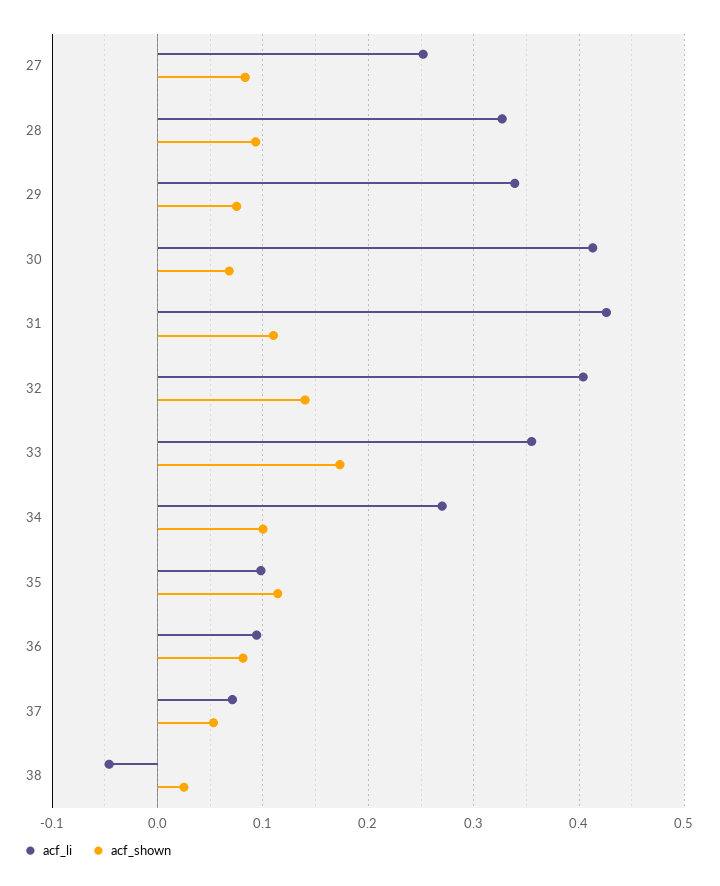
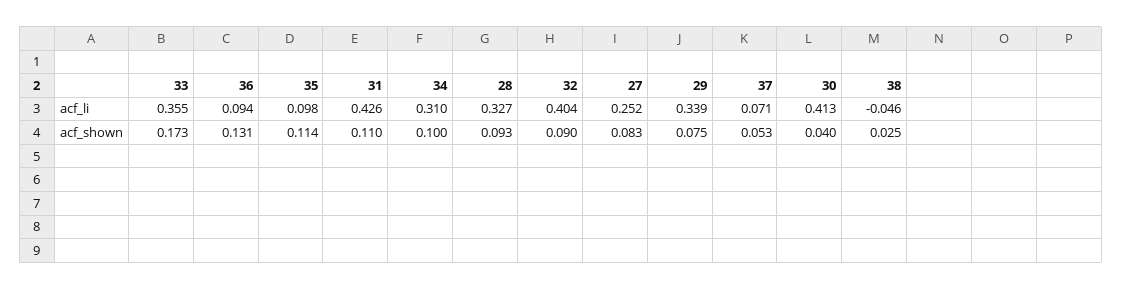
  {
    "acf_li": {
      "27": 0.252,
      "28": 0.327,
      "29": 0.339,
      "30": 0.413,
      "31": 0.426,
      "32": 0.404,
      "33": 0.355,
-     "34": 0.27,
+     "34": 0.31,
      "35": 0.098,
      "36": 0.094,
      "37": 0.071,
      "38": -0.046
    },
    "acf_shown": {
      "27": 0.083,
      "28": 0.093,
      "29": 0.075,
-     "30": 0.07,
+     "30": 0.04,
      "31": 0.11,
-     "32": 0.14,
+     "32": 0.09,
      "33": 0.173,
      "34": 0.1,
      "35": 0.114,
-     "36": 0.08,
+     "36": 0.131,
      "37": 0.053,
      "38": 0.025
    }
  }

